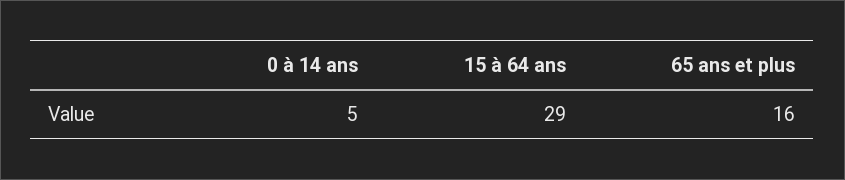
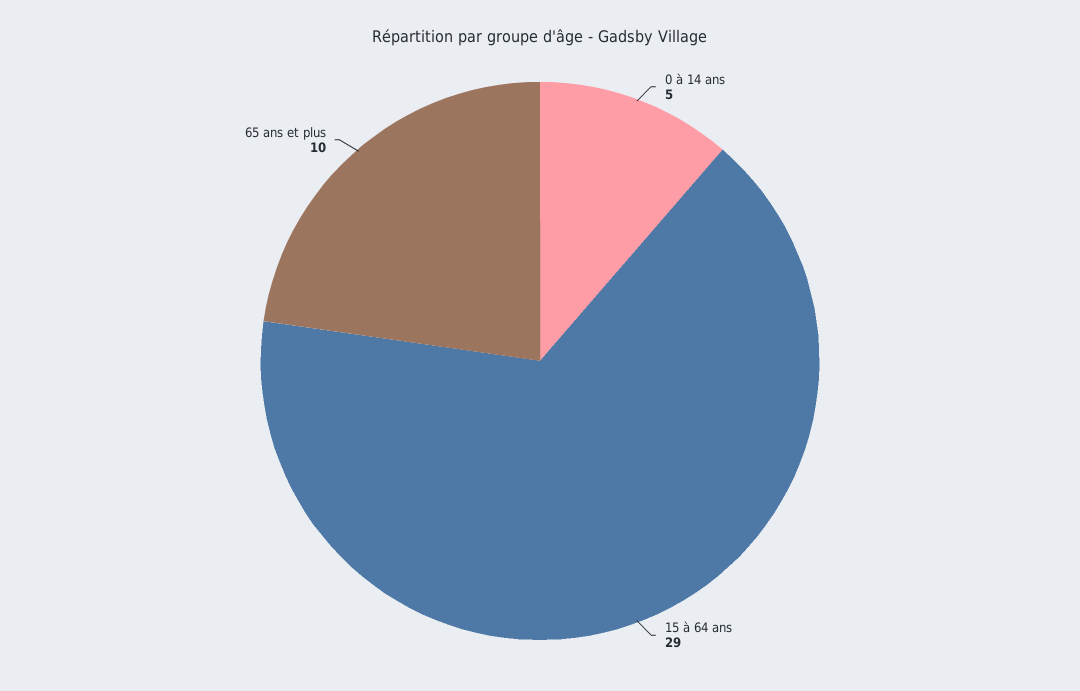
  {
    "0 à 14 ans": 5,
    "15 à 64 ans": 29,
-   "65 ans et plus": 16
+   "65 ans et plus": 10
  }

